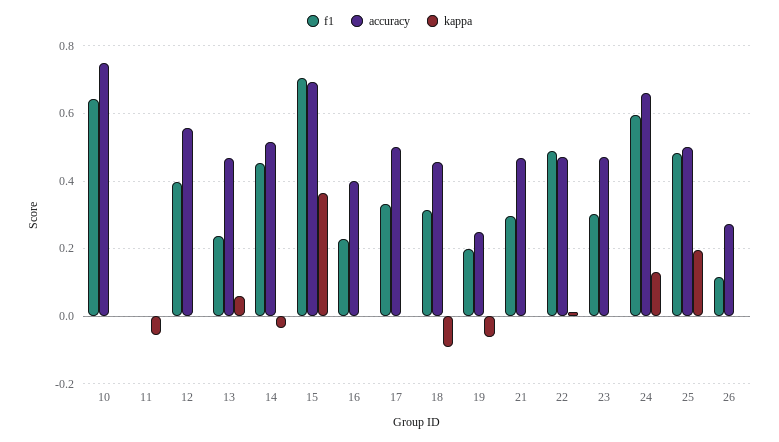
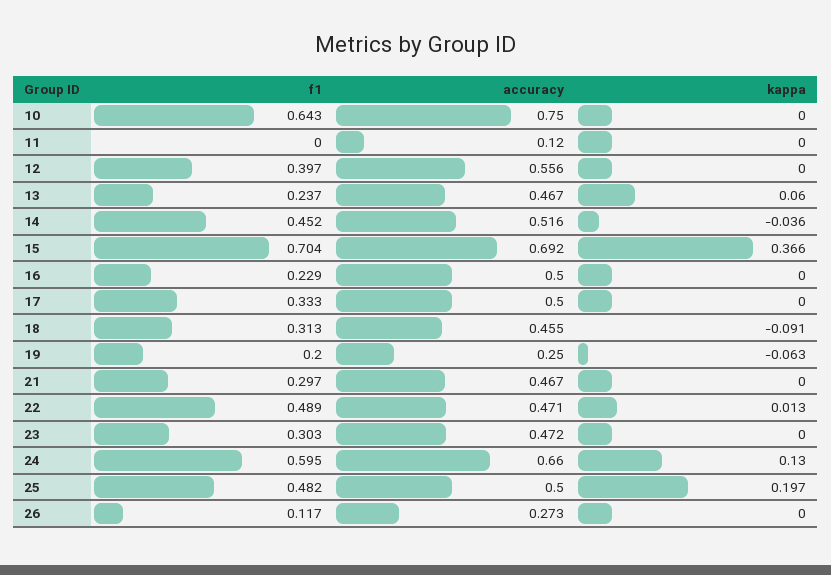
  {
    "f1": {
      "10": 0.643,
      "11": 0,
      "12": 0.397,
      "13": 0.237,
      "14": 0.452,
      "15": 0.704,
      "16": 0.229,
      "17": 0.333,
      "18": 0.313,
      "19": 0.2,
      "21": 0.297,
      "22": 0.489,
      "23": 0.303,
      "24": 0.595,
      "25": 0.482,
      "26": 0.117
    },
    "accuracy": {
      "10": 0.75,
-     "11": 0,
+     "11": 0.12,
      "12": 0.556,
      "13": 0.467,
      "14": 0.516,
      "15": 0.692,
-     "16": 0.4,
+     "16": 0.5,
      "17": 0.5,
      "18": 0.455,
      "19": 0.25,
      "21": 0.467,
      "22": 0.471,
      "23": 0.472,
      "24": 0.66,
      "25": 0.5,
      "26": 0.273
    },
    "kappa": {
      "10": 0,
-     "11": -0.06,
+     "11": 0,
      "12": 0,
      "13": 0.06,
      "14": -0.036,
      "15": 0.366,
      "16": 0,
      "17": 0,
      "18": -0.091,
      "19": -0.063,
      "21": 0,
      "22": 0.013,
      "23": 0,
      "24": 0.13,
      "25": 0.197,
      "26": 0
    }
  }

